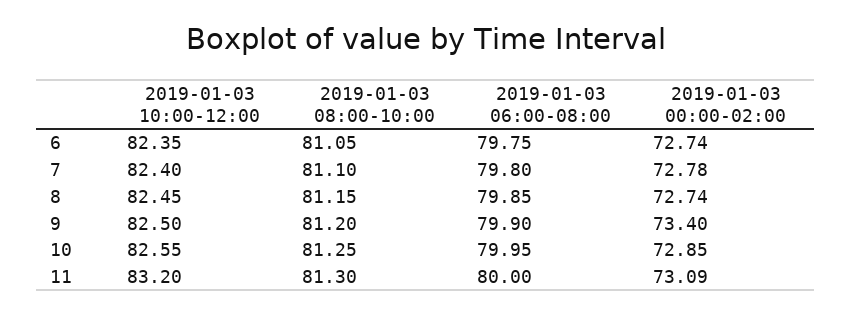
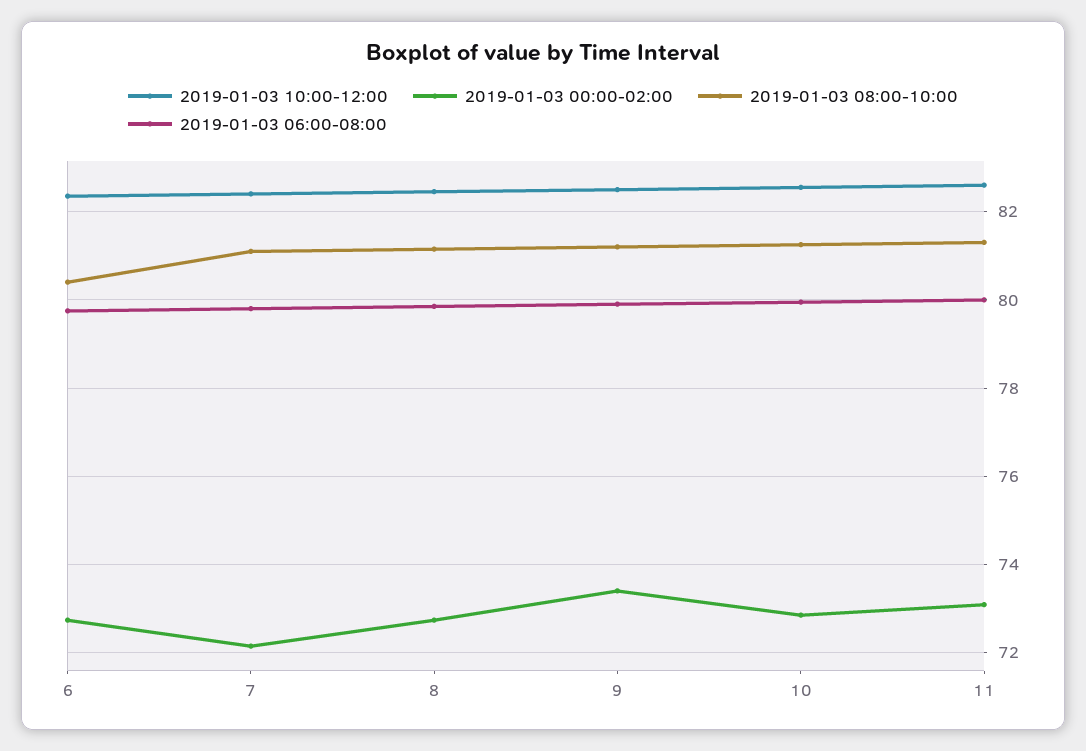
  {
    "2019-01-03 10:00-12:00": {
      "6": 82.35,
      "7": 82.4,
      "8": 82.45,
      "9": 82.5,
      "10": 82.55,
-     "11": 83.2
+     "11": 82.6
    },
    "2019-01-03 08:00-10:00": {
-     "6": 81.05,
+     "6": 80.4,
      "7": 81.1,
      "8": 81.15,
      "9": 81.2,
      "10": 81.25,
      "11": 81.3
    },
    "2019-01-03 06:00-08:00": {
      "6": 79.75,
      "7": 79.8,
      "8": 79.85,
      "9": 79.9,
      "10": 79.95,
      "11": 80
    },
    "2019-01-03 00:00-02:00": {
      "6": 72.74,
-     "7": 72.78,
+     "7": 72.2,
      "8": 72.74,
      "9": 73.4,
      "10": 72.85,
      "11": 73.09
    }
  }

